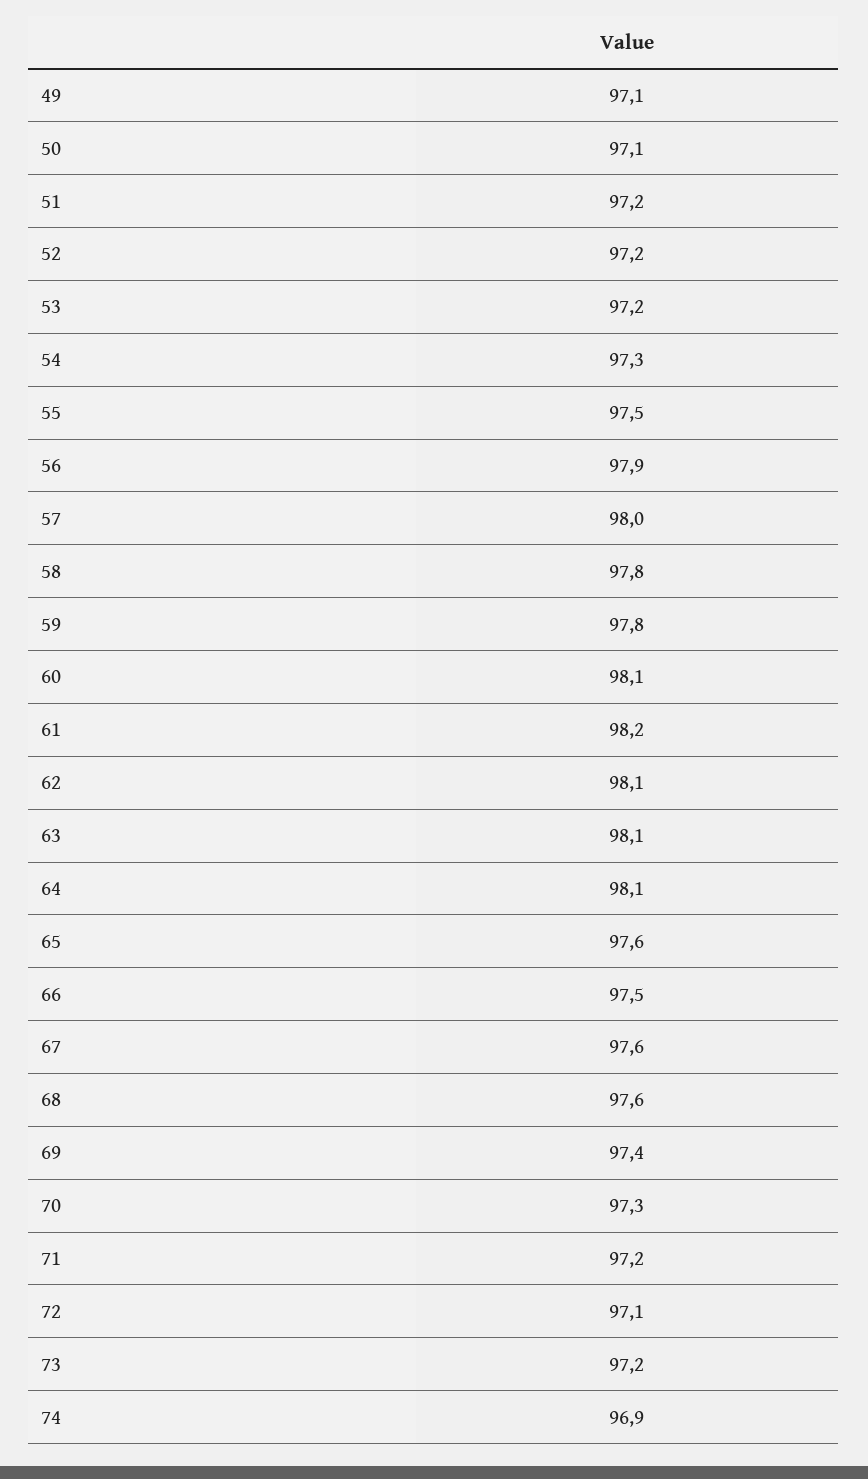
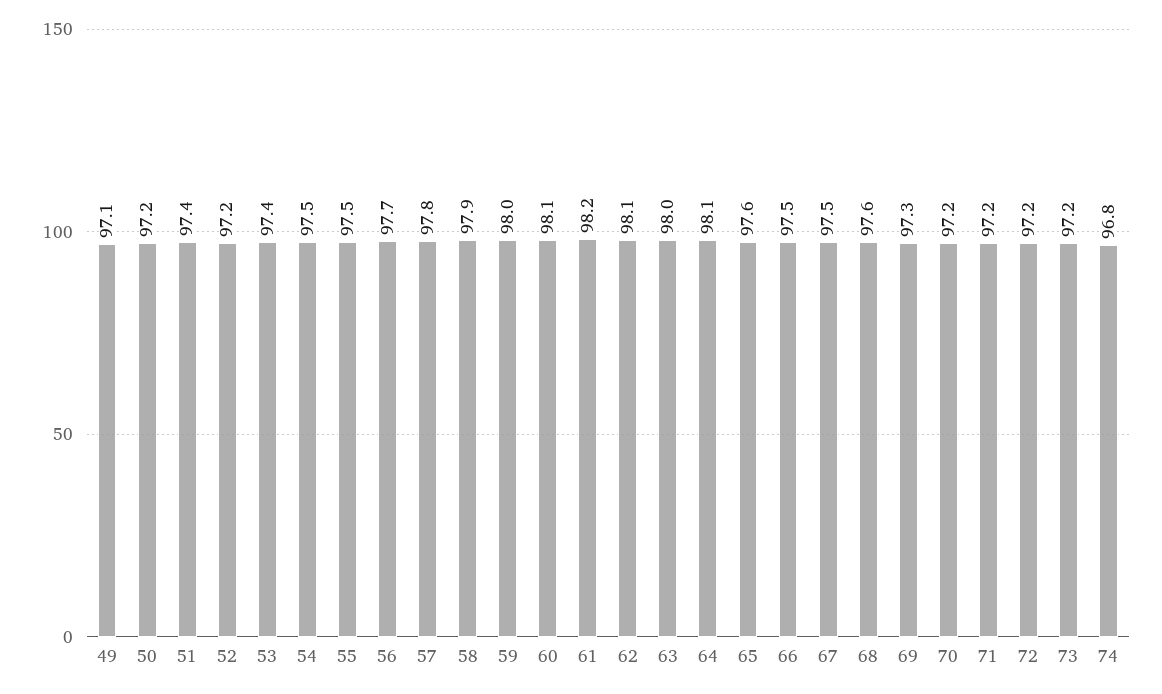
  {
    "49": 97.1,
-   "50": 97.1,
+   "50": 97.2,
-   "51": 97.2,
+   "51": 97.4,
    "52": 97.2,
-   "53": 97.2,
+   "53": 97.4,
-   "54": 97.3,
+   "54": 97.5,
    "55": 97.5,
-   "56": 97.9,
+   "56": 97.7,
-   "57": 98,
+   "57": 97.8,
-   "58": 97.8,
+   "58": 97.9,
-   "59": 97.8,
+   "59": 98,
    "60": 98.1,
    "61": 98.2,
    "62": 98.1,
-   "63": 98.1,
+   "63": 98,
    "64": 98.1,
    "65": 97.6,
    "66": 97.5,
-   "67": 97.6,
+   "67": 97.5,
    "68": 97.6,
-   "69": 97.4,
+   "69": 97.3,
-   "70": 97.3,
+   "70": 97.2,
    "71": 97.2,
-   "72": 97.1,
+   "72": 97.2,
    "73": 97.2,
-   "74": 96.9
+   "74": 96.8
  }

